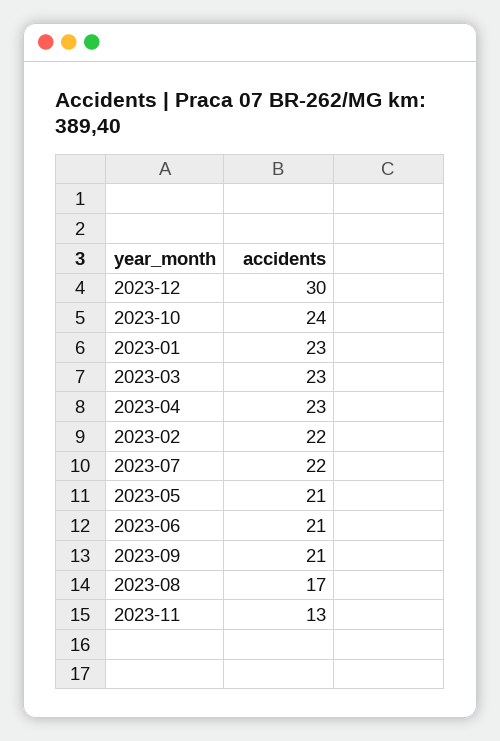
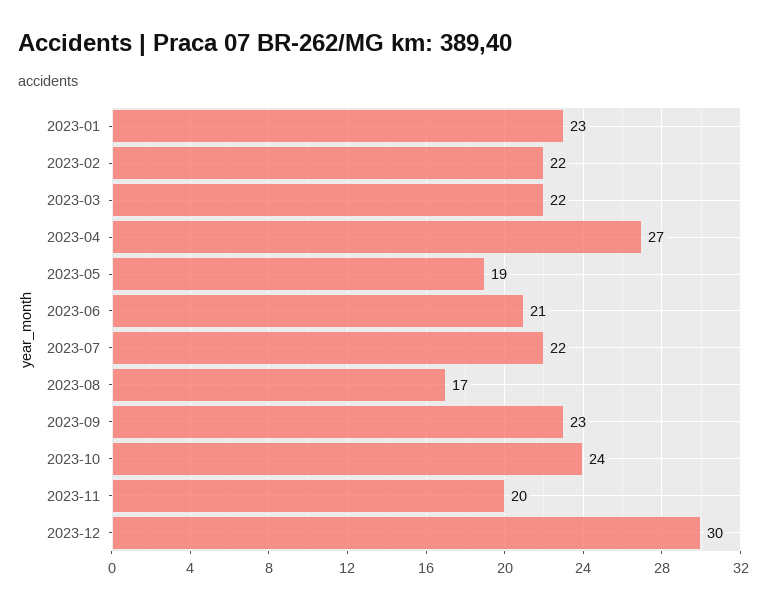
  {
    "2023-12": 30,
    "2023-10": 24,
    "2023-01": 23,
-   "2023-03": 23,
+   "2023-03": 22,
-   "2023-04": 23,
+   "2023-04": 27,
    "2023-02": 22,
    "2023-07": 22,
-   "2023-05": 21,
+   "2023-05": 19,
    "2023-06": 21,
-   "2023-09": 21,
+   "2023-09": 23,
    "2023-08": 17,
-   "2023-11": 13
+   "2023-11": 20
  }

